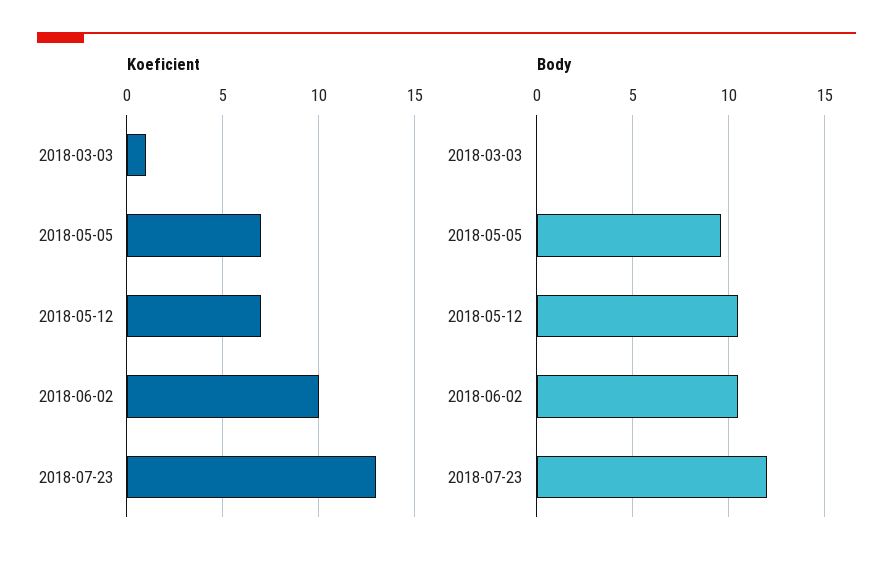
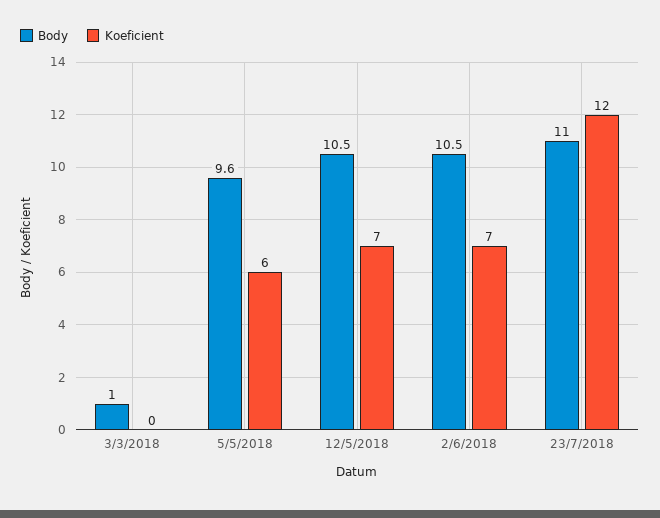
  {
    "Koeficient": {
-     "2018-03-03": 1,
+     "2018-03-03": 0,
-     "2018-05-05": 7,
+     "2018-05-05": 6,
      "2018-05-12": 7,
-     "2018-06-02": 10,
+     "2018-06-02": 7,
-     "2018-07-23": 13
+     "2018-07-23": 12
    },
    "Body": {
-     "2018-03-03": 0,
+     "2018-03-03": 1,
      "2018-05-05": 9.6,
      "2018-05-12": 10.5,
      "2018-06-02": 10.5,
-     "2018-07-23": 12
+     "2018-07-23": 11
    }
  }

